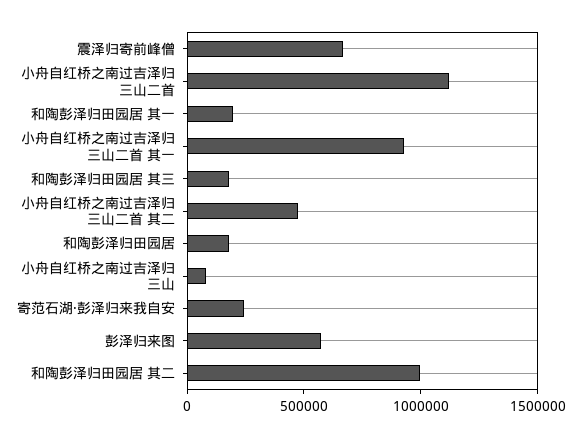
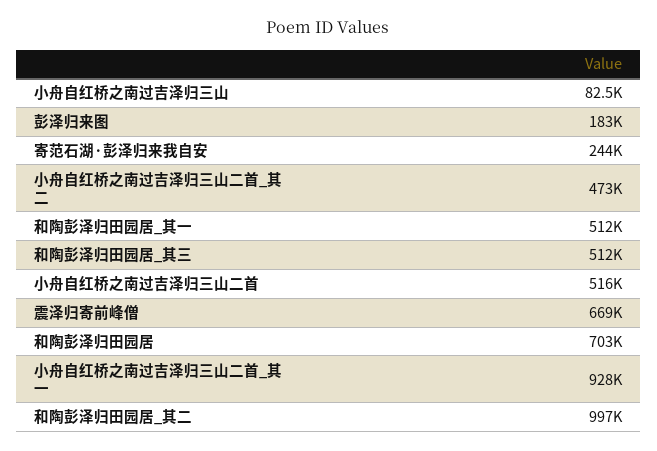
  {
    "震泽归寄前峰僧": 669000,
-   "小舟自红桥之南过吉泽归三山二首": 1100000,
+   "小舟自红桥之南过吉泽归三山二首": 516000,
-   "和陶彭泽归田园居 其一": 200000,
+   "和陶彭泽归田园居 其一": 512000,
    "小舟自红桥之南过吉泽归三山二首 其一": 928000,
-   "和陶彭泽归田园居 其三": 200000,
+   "和陶彭泽归田园居 其三": 512000,
    "小舟自红桥之南过吉泽归三山二首 其二": 473000,
-   "和陶彭泽归田园居": 200000,
+   "和陶彭泽归田园居": 703000,
    "小舟自红桥之南过吉泽归三山": 82500,
    "寄范石湖·彭泽归来我自安": 244000,
-   "彭泽归来图": 600000,
+   "彭泽归来图": 183000,
    "和陶彭泽归田园居 其二": 997000
  }

